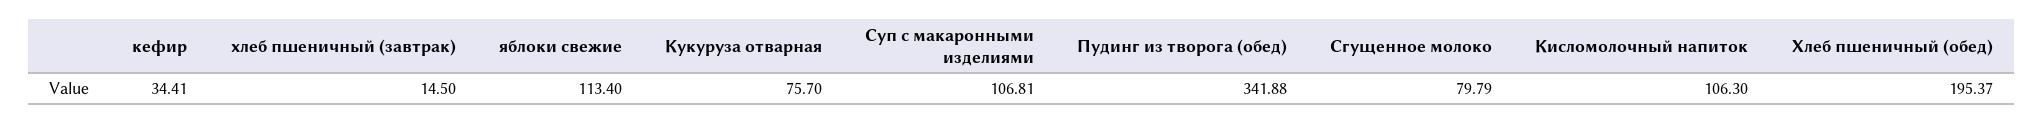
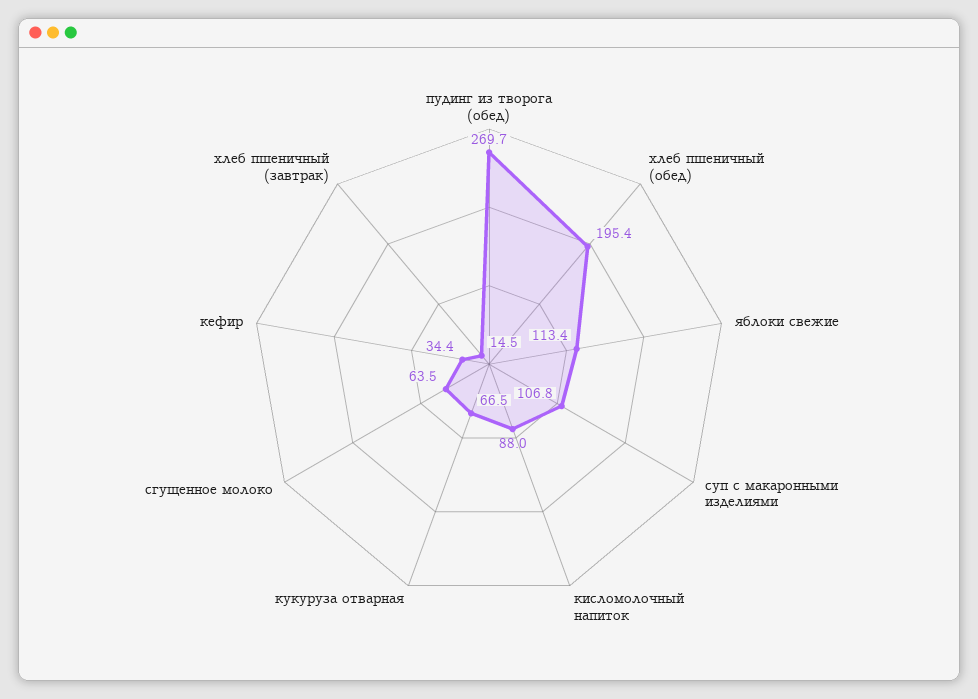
  {
    "кефир": 34.41,
    "хлеб пшеничный (завтрак)": 14.5,
    "яблоки свежие": 113.4,
-   "Кукуруза отварная": 75.7,
+   "Кукуруза отварная": 66.5,
    "Суп с макаронными изделиями": 106.81,
-   "Пудинг из творога (обед)": 341.88,
+   "Пудинг из творога (обед)": 269.7,
-   "Сгущенное молоко": 79.79,
+   "Сгущенное молоко": 63.5,
-   "Кисломолочный напиток": 106.3,
+   "Кисломолочный напиток": 88,
    "Хлеб пшеничный (обед)": 195.37
  }

